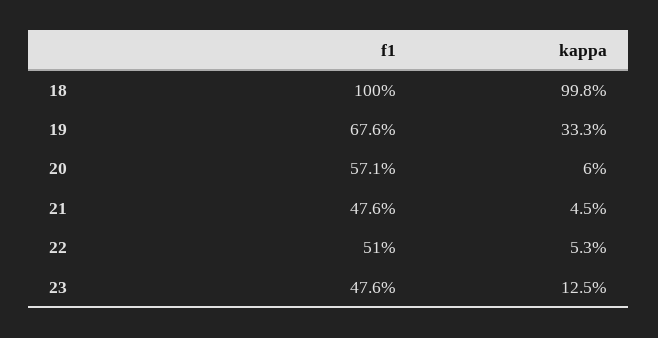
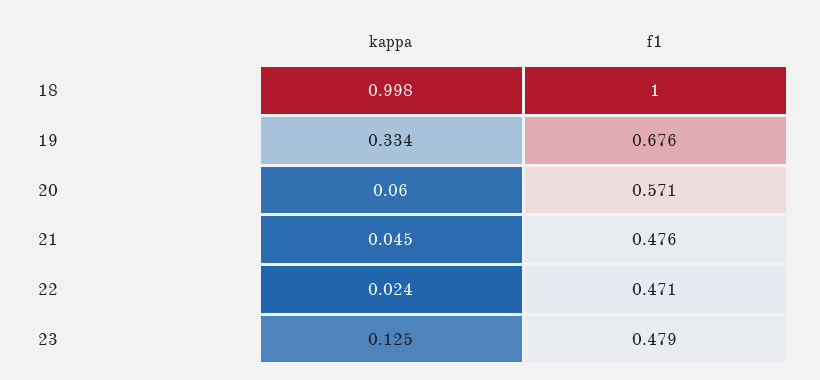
  {
    "f1": {
      "18": 1,
      "19": 0.676,
      "20": 0.571,
      "21": 0.476,
-     "22": 0.51,
+     "22": 0.471,
-     "23": 0.476
+     "23": 0.479
    },
    "kappa": {
      "18": 0.998,
-     "19": 0.333,
+     "19": 0.334,
      "20": 0.06,
      "21": 0.045,
-     "22": 0.053,
+     "22": 0.024,
      "23": 0.125
    }
  }

